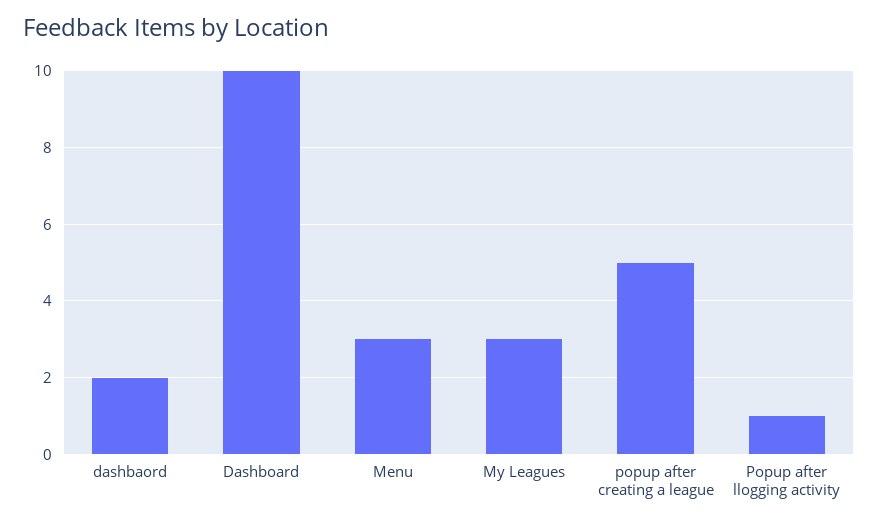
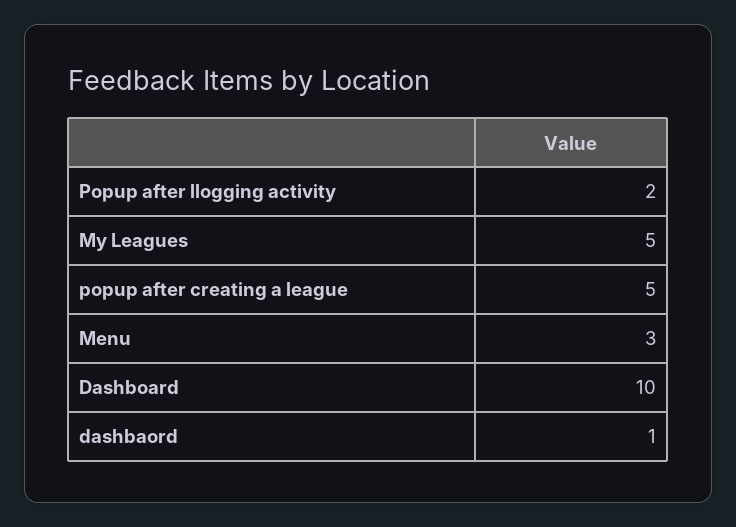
  {
-   "dashbaord": 2,
+   "dashbaord": 1,
    "Dashboard": 10,
    "Menu": 3,
-   "My Leagues": 3,
+   "My Leagues": 5,
    "popup after creating a league": 5,
-   "Popup after llogging activity": 1
+   "Popup after llogging activity": 2
  }

